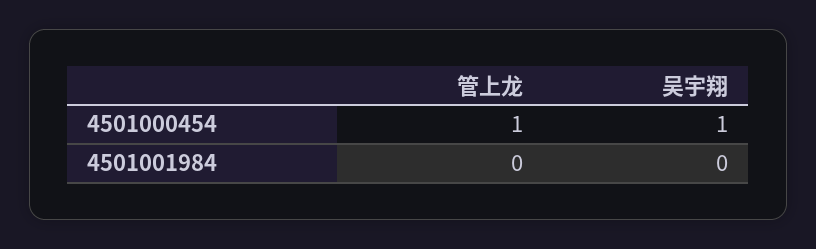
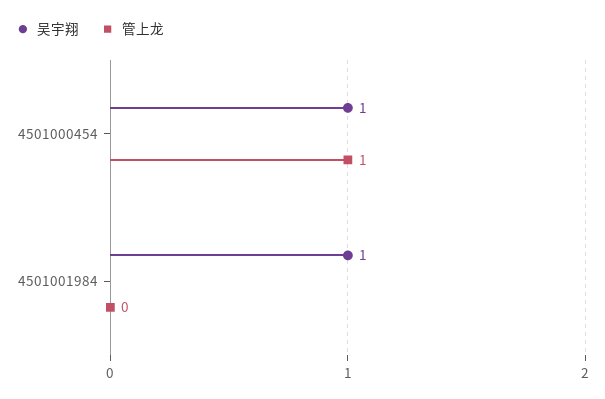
  {
    "管上龙": {
      "4501000454": 1,
      "4501001984": 0
    },
    "吴宇翔": {
      "4501000454": 1,
-     "4501001984": 0
+     "4501001984": 1
    }
  }

